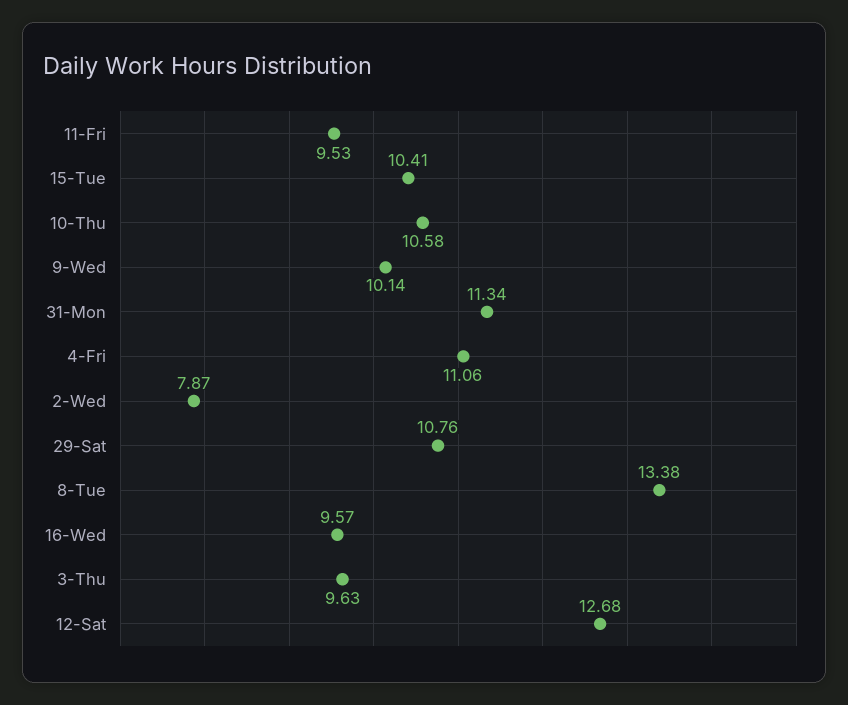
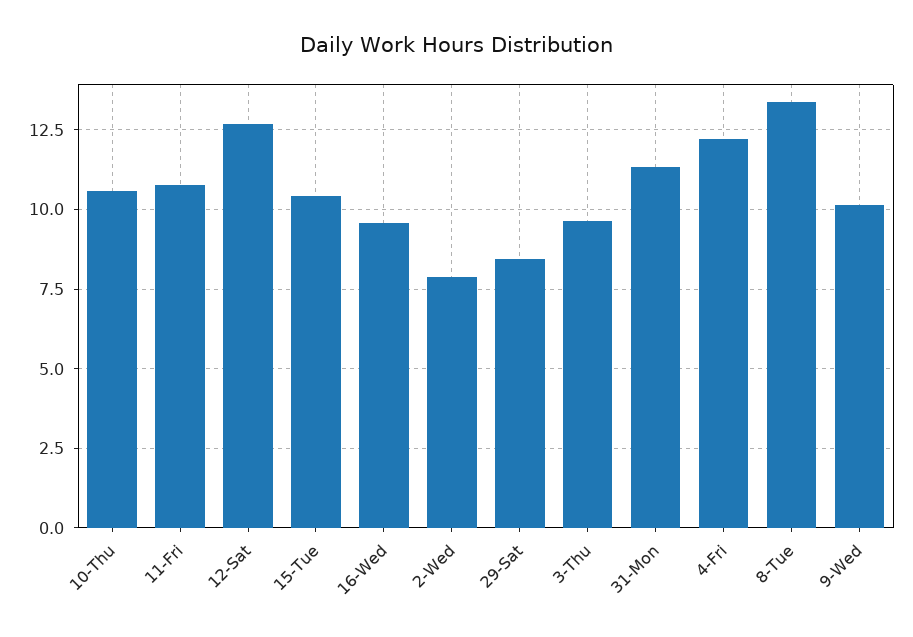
  {
-   "11-Fri": 9.53,
+   "11-Fri": 10.75,
    "15-Tue": 10.41,
    "10-Thu": 10.58,
    "9-Wed": 10.14,
    "31-Mon": 11.34,
-   "4-Fri": 11.06,
+   "4-Fri": 12.25,
    "2-Wed": 7.87,
-   "29-Sat": 10.76,
+   "29-Sat": 8.5,
    "8-Tue": 13.38,
    "16-Wed": 9.57,
    "3-Thu": 9.63,
    "12-Sat": 12.68
  }

